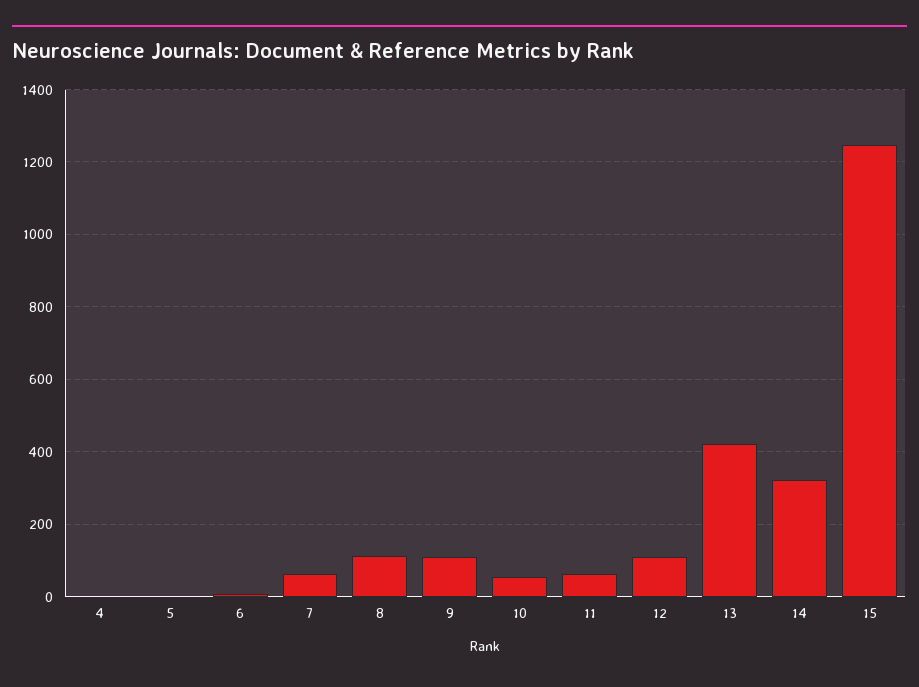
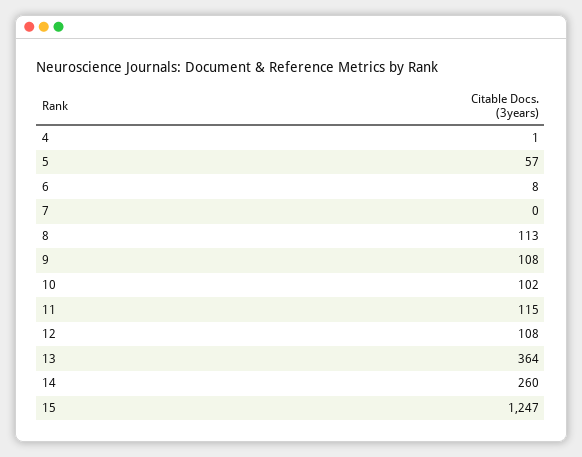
  {
    "4": 1,
-   "5": 0,
+   "5": 57,
    "6": 8,
-   "7": 60,
+   "7": 0,
    "8": 113,
    "9": 108,
-   "10": 60,
+   "10": 102,
-   "11": 60,
+   "11": 115,
    "12": 108,
-   "13": 420,
+   "13": 364,
-   "14": 320,
+   "14": 260,
    "15": 1247
  }

